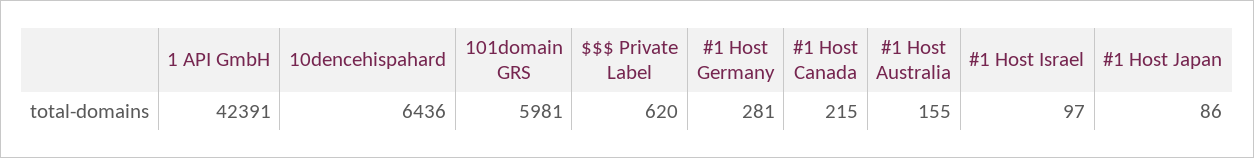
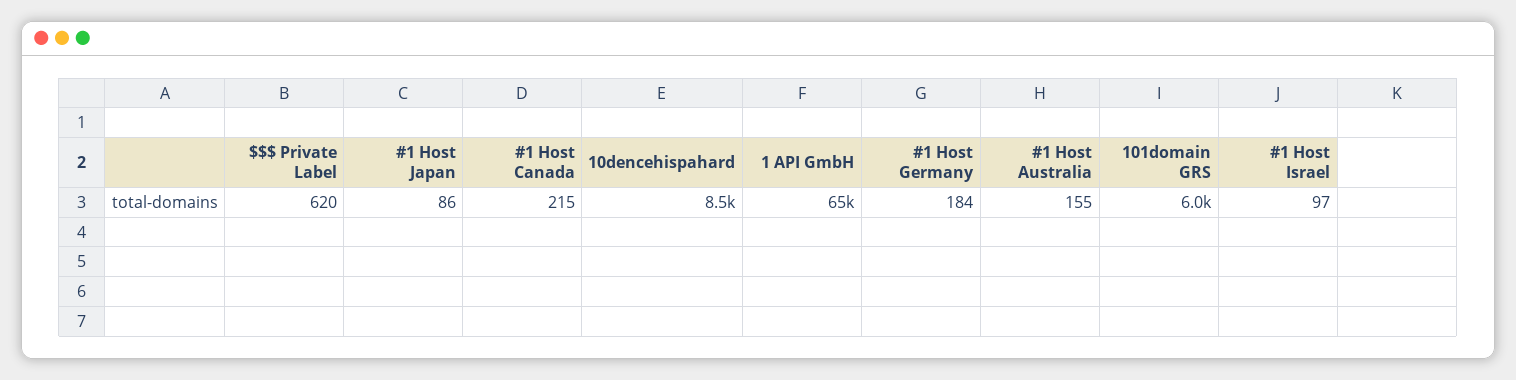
  {
-   "1 API GmbH": 42391,
+   "1 API GmbH": 65000,
-   "10dencehispahard": 6436,
+   "10dencehispahard": 8500,
    "101domain GRS": 5981,
    "$$$ Private Label": 620,
-   "#1 Host Germany": 281,
+   "#1 Host Germany": 184,
    "#1 Host Canada": 215,
    "#1 Host Australia": 155,
    "#1 Host Israel": 97,
    "#1 Host Japan": 86
  }

